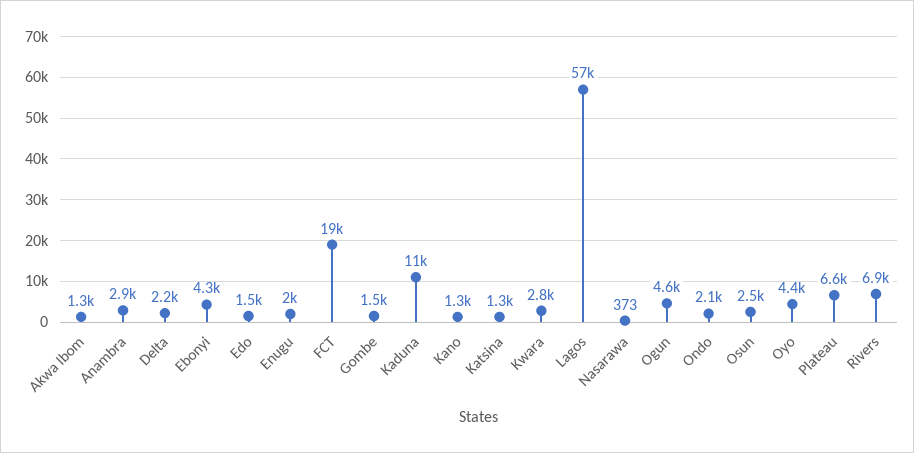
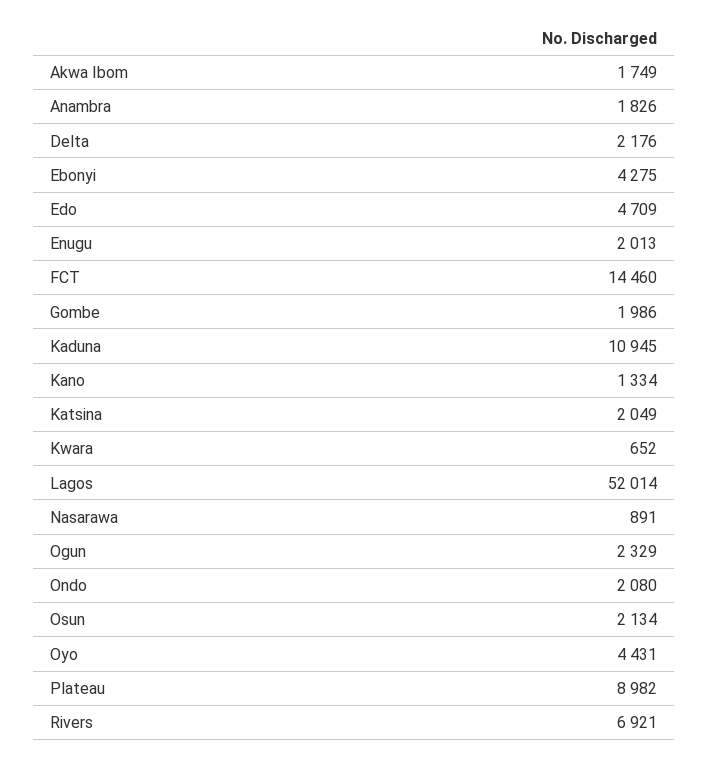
  {
-   "Akwa Ibom": 1300,
+   "Akwa Ibom": 1749,
-   "Anambra": 2900,
+   "Anambra": 1826,
    "Delta": 2176,
    "Ebonyi": 4275,
-   "Edo": 1500,
+   "Edo": 4709,
    "Enugu": 2013,
-   "FCT": 19000,
+   "FCT": 14460,
-   "Gombe": 1500,
+   "Gombe": 1986,
    "Kaduna": 10945,
    "Kano": 1334,
-   "Katsina": 1300,
+   "Katsina": 2049,
-   "Kwara": 2800,
+   "Kwara": 652,
-   "Lagos": 57000,
+   "Lagos": 52014,
-   "Nasarawa": 373,
+   "Nasarawa": 891,
-   "Ogun": 4600,
+   "Ogun": 2329,
    "Ondo": 2080,
-   "Osun": 2500,
+   "Osun": 2134,
    "Oyo": 4431,
-   "Plateau": 6600,
+   "Plateau": 8982,
    "Rivers": 6921
  }

